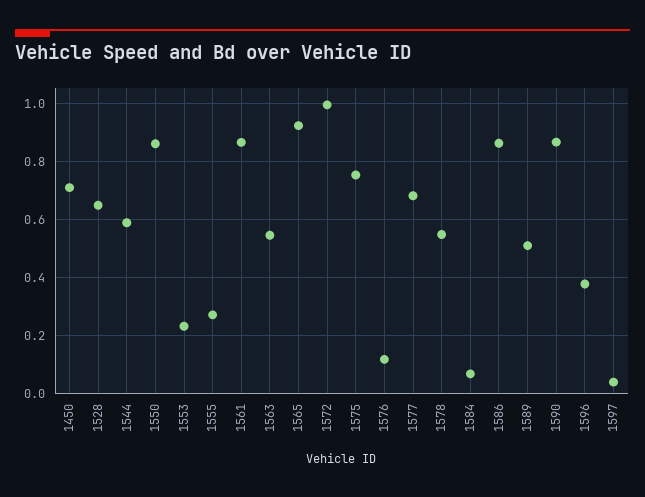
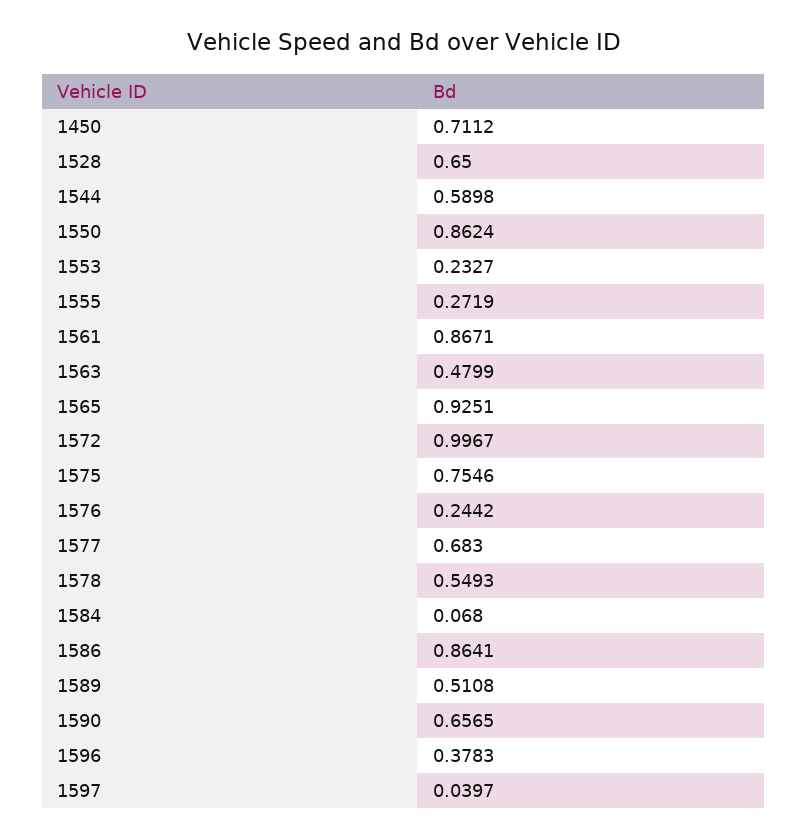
  {
    "1450": 0.7112,
    "1528": 0.65,
    "1544": 0.5898,
    "1550": 0.8624,
    "1553": 0.2327,
    "1555": 0.2719,
    "1561": 0.8671,
-   "1563": 0.55,
+   "1563": 0.4799,
    "1565": 0.9251,
    "1572": 0.9967,
    "1575": 0.7546,
-   "1576": 0.125,
+   "1576": 0.2442,
    "1577": 0.683,
    "1578": 0.5493,
    "1584": 0.068,
    "1586": 0.8641,
    "1589": 0.5108,
-   "1590": 0.875,
+   "1590": 0.6565,
    "1596": 0.3783,
    "1597": 0.0397
  }

